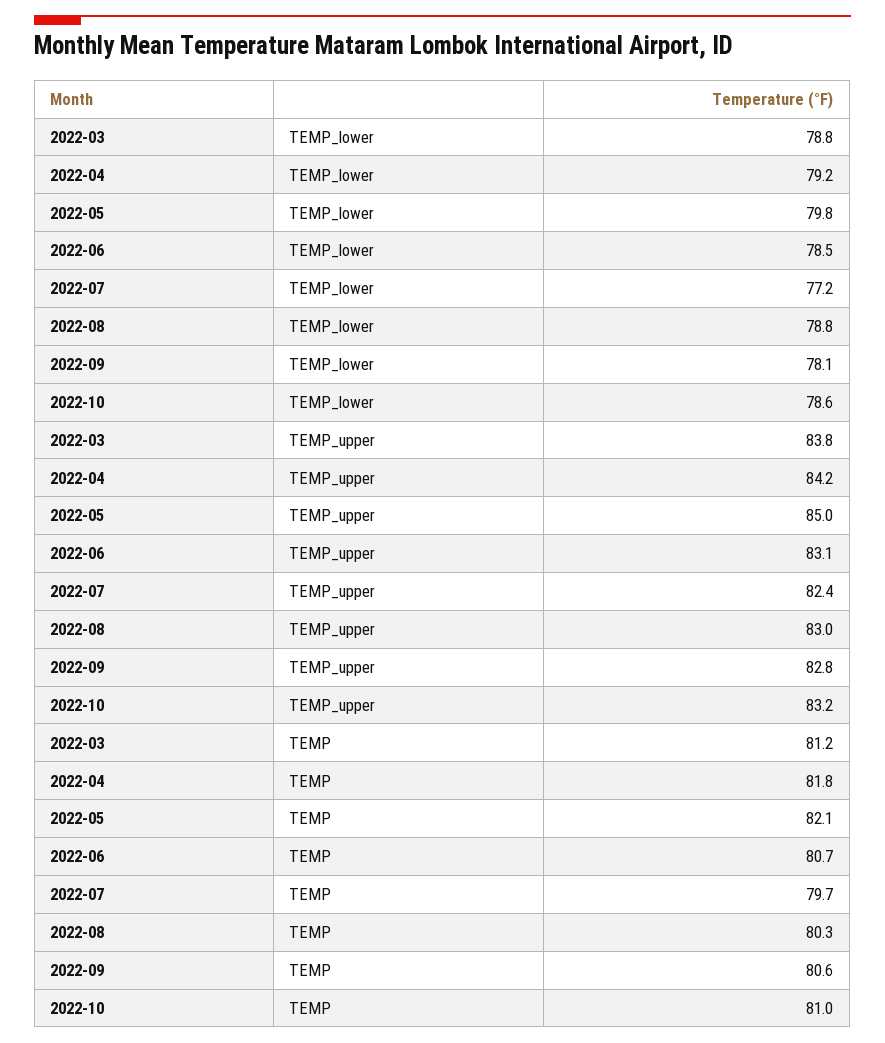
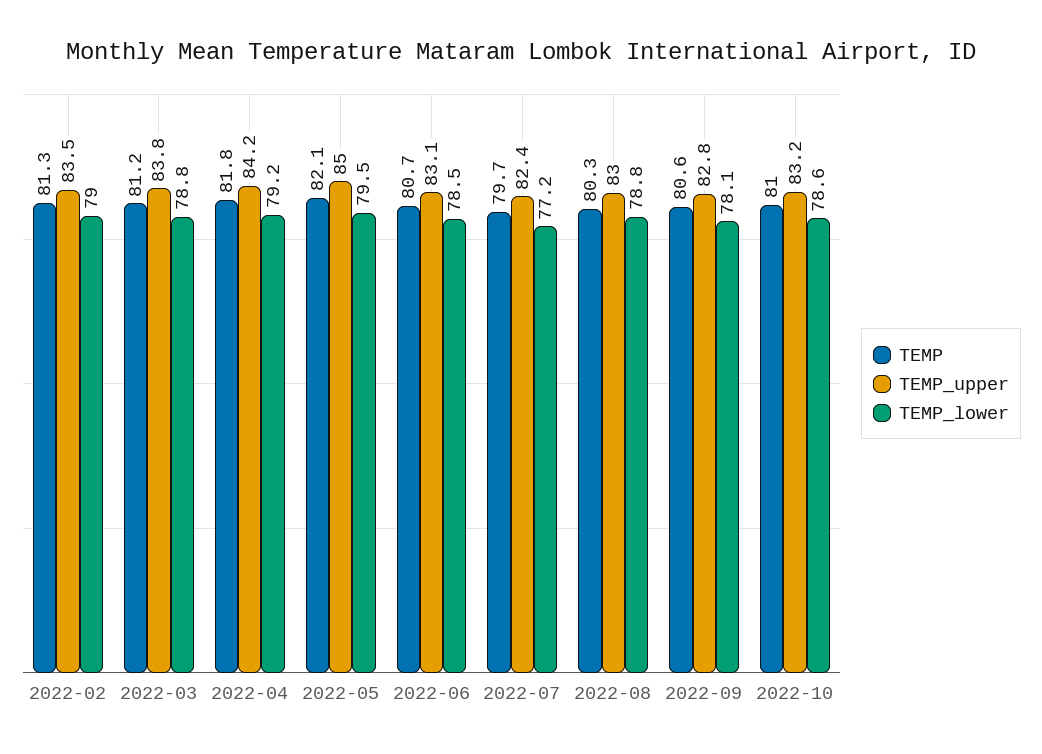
  {
    "TEMP_lower": {
      "2022-03": 78.8,
      "2022-04": 79.2,
-     "2022-05": 79.8,
+     "2022-05": 79.5,
      "2022-06": 78.5,
      "2022-07": 77.2,
      "2022-08": 78.8,
      "2022-09": 78.1,
-     "2022-10": 78.6
+     "2022-10": 78.6,
+     "2022-02": 79
    },
    "TEMP_upper": {
      "2022-03": 83.8,
      "2022-04": 84.2,
      "2022-05": 85,
      "2022-06": 83.1,
      "2022-07": 82.4,
      "2022-08": 83,
      "2022-09": 82.8,
-     "2022-10": 83.2
+     "2022-10": 83.2,
+     "2022-02": 83.5
    },
    "TEMP": {
      "2022-03": 81.2,
      "2022-04": 81.8,
      "2022-05": 82.1,
      "2022-06": 80.7,
      "2022-07": 79.7,
      "2022-08": 80.3,
      "2022-09": 80.6,
-     "2022-10": 81
+     "2022-10": 81,
+     "2022-02": 81.3
    }
  }

